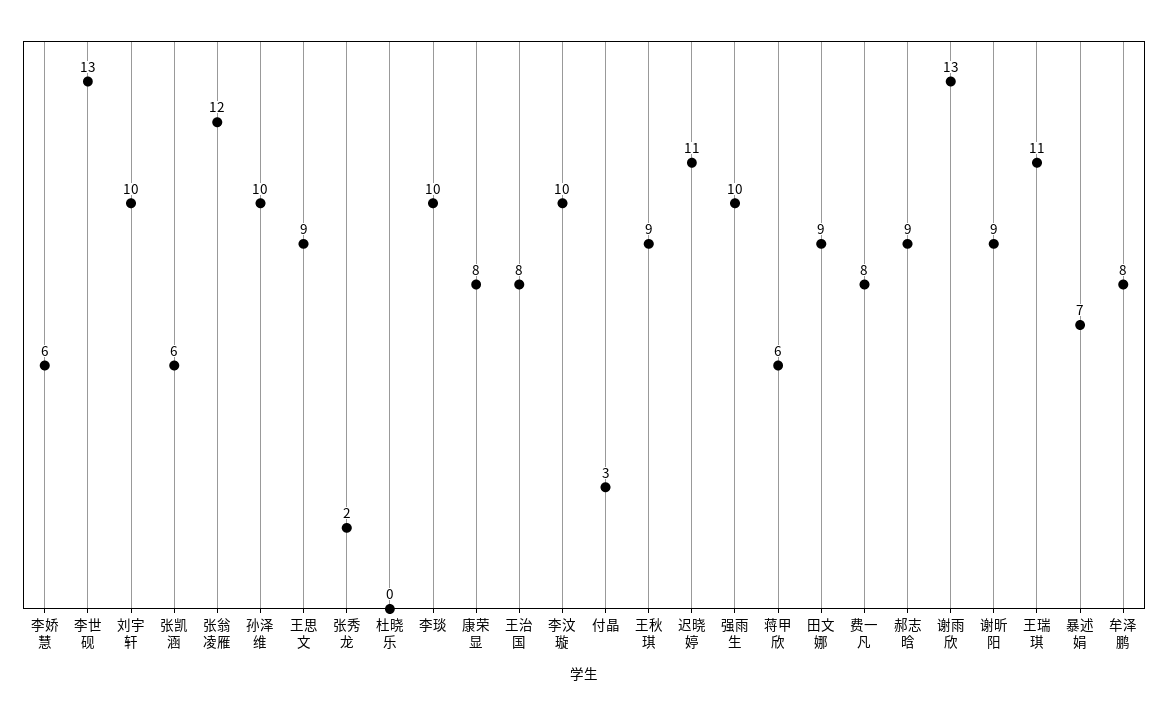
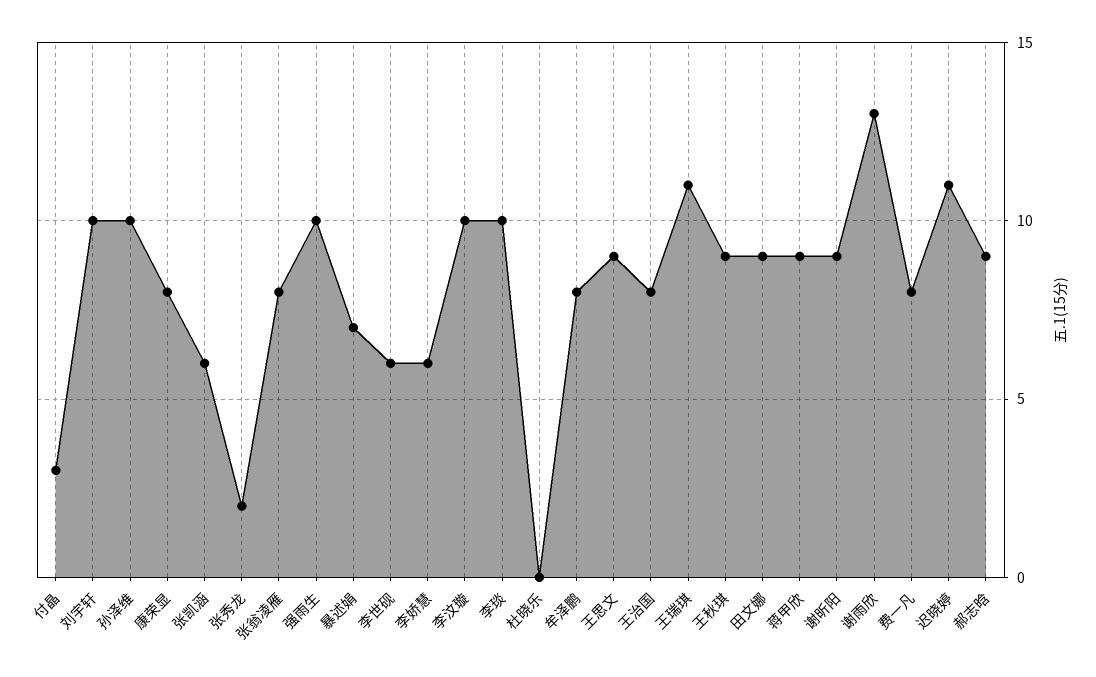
  {
    "李娇慧": 6,
-   "李世砚": 13,
+   "李世砚": 6,
    "刘宇轩": 10,
    "张凯涵": 6,
-   "张翁凌雁": 12,
+   "张翁凌雁": 8,
    "孙泽维": 10,
    "王思文": 9,
    "张秀龙": 2,
    "杜晓乐": 0,
    "李琰": 10,
    "康荣显": 8,
    "王治国": 8,
    "李汶璇": 10,
    "付晶": 3,
    "王秋琪": 9,
    "迟晓婷": 11,
    "强雨生": 10,
-   "蒋甲欣": 6,
+   "蒋甲欣": 9,
    "田文娜": 9,
    "费一凡": 8,
    "郝志晗": 9,
    "谢雨欣": 13,
    "谢昕阳": 9,
    "王瑞琪": 11,
    "暴述娟": 7,
    "牟泽鹏": 8
  }

